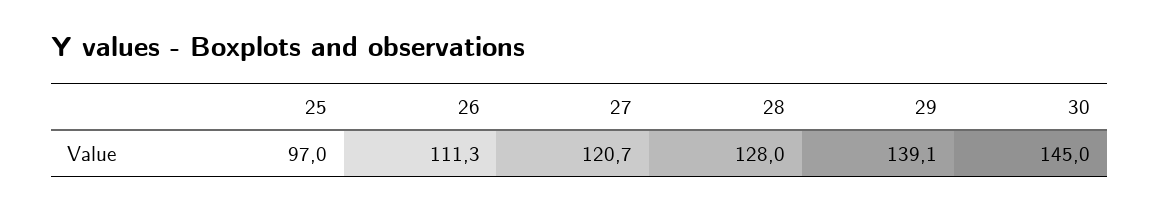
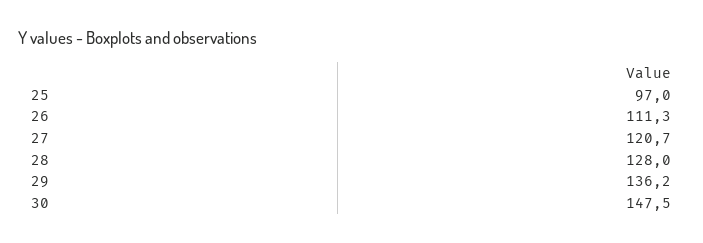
  {
    "25": 97,
    "26": 111.3,
    "27": 120.7,
    "28": 128,
-   "29": 139.1,
+   "29": 136.2,
-   "30": 145
+   "30": 147.5
  }

